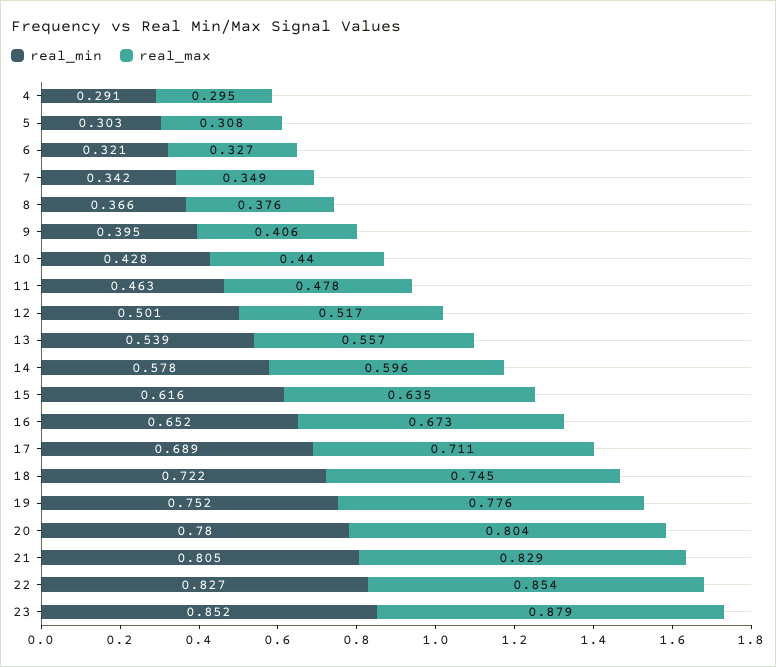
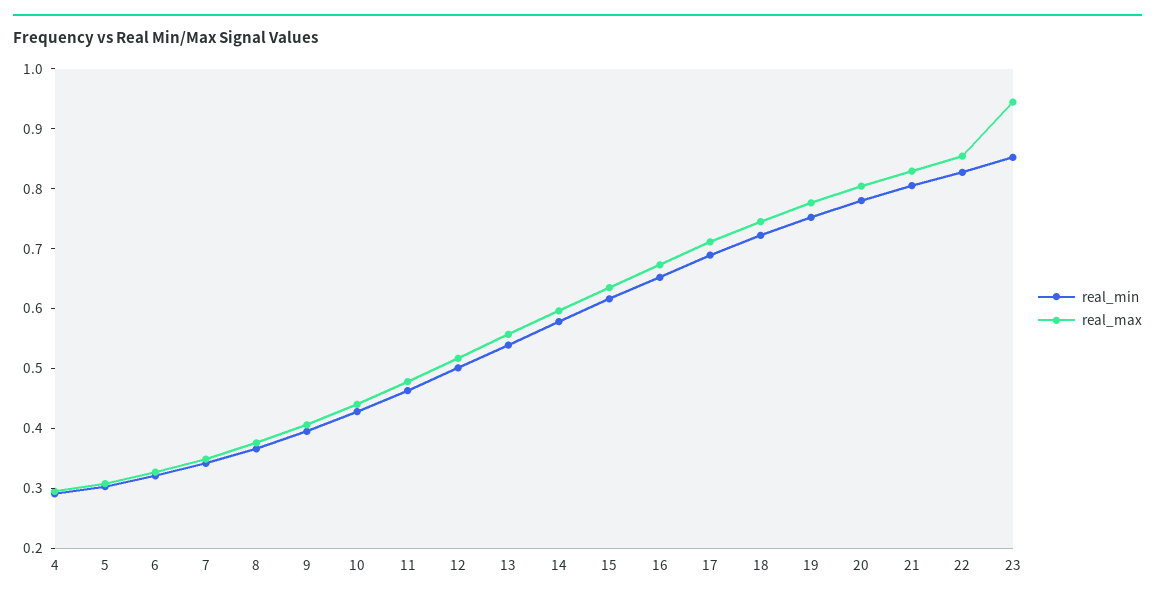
  {
    "real_min": {
      "4": 0.291,
      "5": 0.303,
      "6": 0.321,
      "7": 0.342,
      "8": 0.366,
      "9": 0.395,
      "10": 0.428,
      "11": 0.463,
      "12": 0.501,
      "13": 0.539,
      "14": 0.578,
      "15": 0.616,
      "16": 0.652,
      "17": 0.689,
      "18": 0.722,
      "19": 0.752,
      "20": 0.78,
      "21": 0.805,
      "22": 0.827,
      "23": 0.852
    },
    "real_max": {
      "4": 0.295,
      "5": 0.308,
      "6": 0.327,
      "7": 0.349,
      "8": 0.376,
      "9": 0.406,
      "10": 0.44,
      "11": 0.478,
      "12": 0.517,
      "13": 0.557,
      "14": 0.596,
      "15": 0.635,
      "16": 0.673,
      "17": 0.711,
      "18": 0.745,
      "19": 0.776,
      "20": 0.804,
      "21": 0.829,
      "22": 0.854,
-     "23": 0.879
+     "23": 0.94
    }
  }

